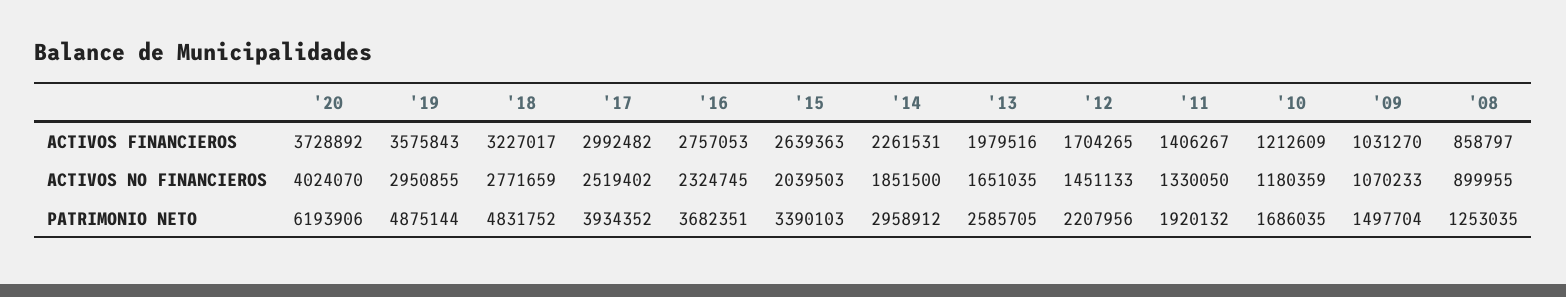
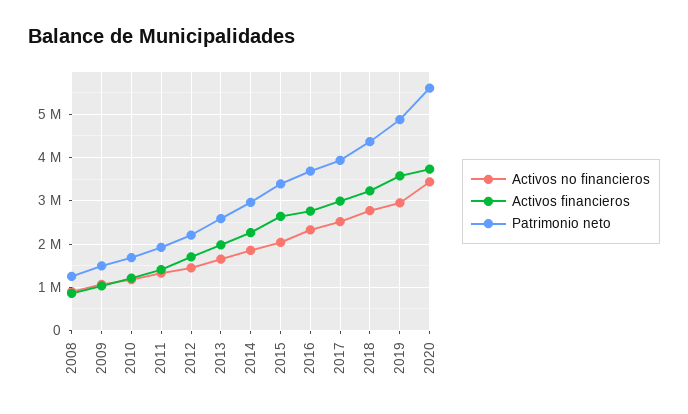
  {
    "ACTIVOS FINANCIEROS": {
      "'20": 3728892,
      "'19": 3575843,
      "'18": 3227017,
      "'17": 2992482,
      "'16": 2757053,
      "'15": 2639363,
      "'14": 2261531,
      "'13": 1979516,
      "'12": 1704265,
      "'11": 1406267,
      "'10": 1212609,
      "'09": 1031270,
      "'08": 858797
    },
    "ACTIVOS NO FINANCIEROS": {
-     "'20": 4024070,
+     "'20": 3400000,
      "'19": 2950855,
      "'18": 2771659,
      "'17": 2519402,
      "'16": 2324745,
      "'15": 2039503,
      "'14": 1851500,
      "'13": 1651035,
      "'12": 1451133,
      "'11": 1330050,
      "'10": 1180359,
      "'09": 1070233,
      "'08": 899955
    },
    "PATRIMONIO NETO": {
-     "'20": 6193906,
+     "'20": 5600000,
      "'19": 4875144,
-     "'18": 4831752,
+     "'18": 4400000,
      "'17": 3934352,
      "'16": 3682351,
      "'15": 3390103,
      "'14": 2958912,
      "'13": 2585705,
      "'12": 2207956,
      "'11": 1920132,
      "'10": 1686035,
      "'09": 1497704,
      "'08": 1253035
    }
  }

